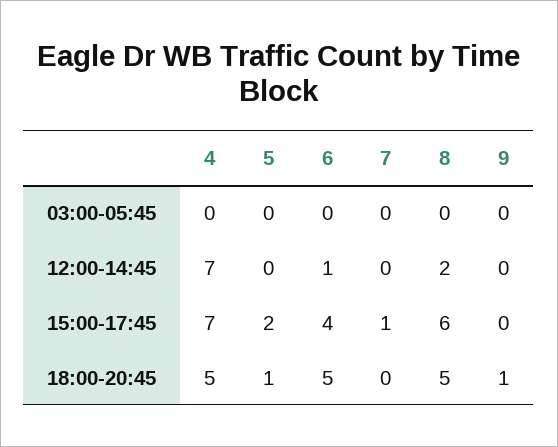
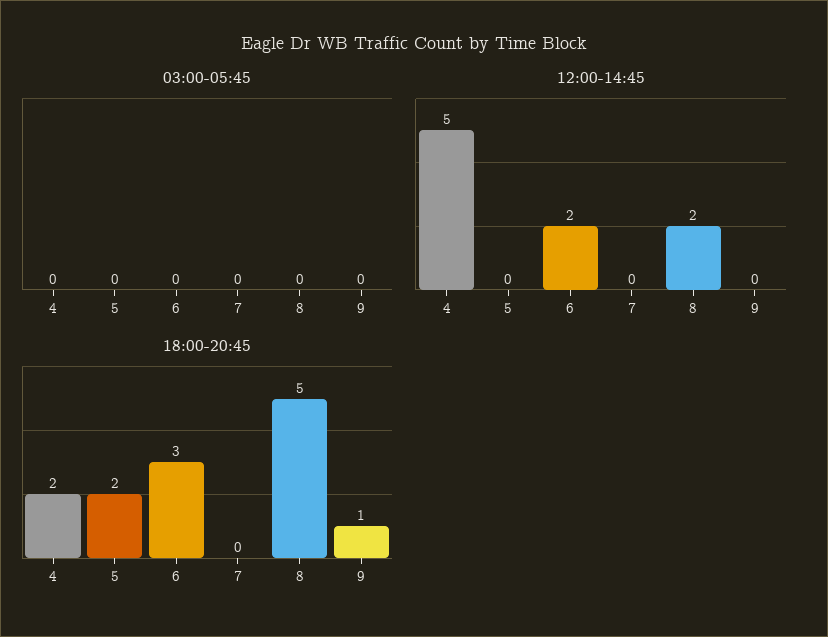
  {
    "03:00-05:45": {
      "4": 0,
      "5": 0,
      "6": 0,
      "7": 0,
      "8": 0,
      "9": 0
    },
    "12:00-14:45": {
-     "4": 7,
+     "4": 5,
      "5": 0,
-     "6": 1,
+     "6": 2,
      "7": 0,
      "8": 2,
      "9": 0
    },
-   "15:00-17:45": {
-     "4": 7,
-     "5": 2,
-     "6": 4,
-     "7": 1,
-     "8": 6,
-     "9": 0
-   },
    "18:00-20:45": {
-     "4": 5,
+     "4": 2,
-     "5": 1,
+     "5": 2,
-     "6": 5,
+     "6": 3,
      "7": 0,
      "8": 5,
      "9": 1
    }
  }

